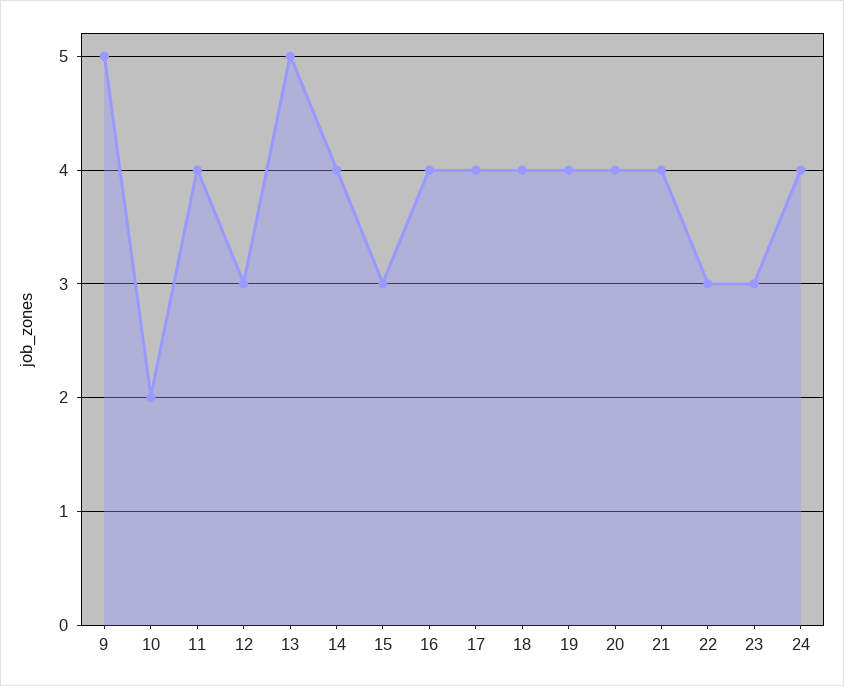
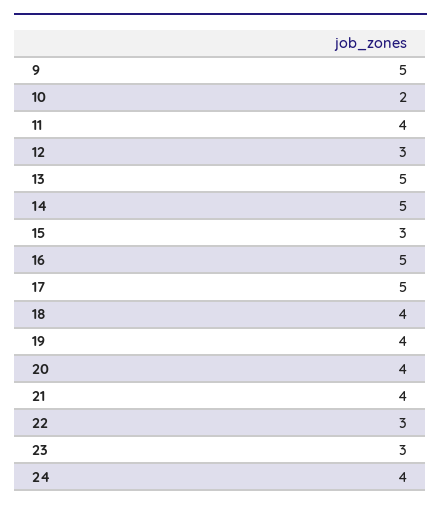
  {
    "9": 5,
    "10": 2,
    "11": 4,
    "12": 3,
    "13": 5,
-   "14": 4,
+   "14": 5,
    "15": 3,
-   "16": 4,
+   "16": 5,
-   "17": 4,
+   "17": 5,
    "18": 4,
    "19": 4,
    "20": 4,
    "21": 4,
    "22": 3,
    "23": 3,
    "24": 4
  }

